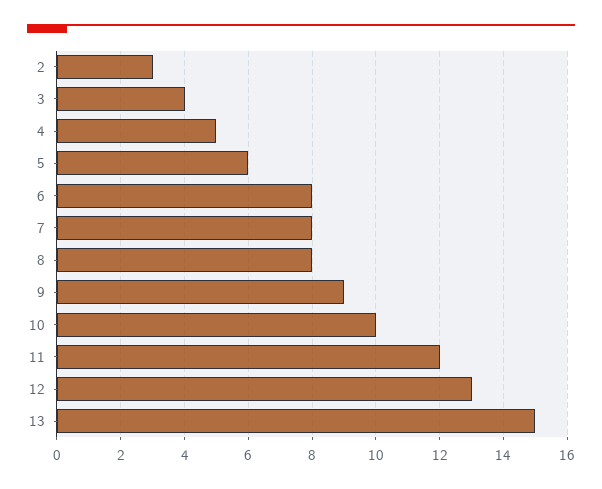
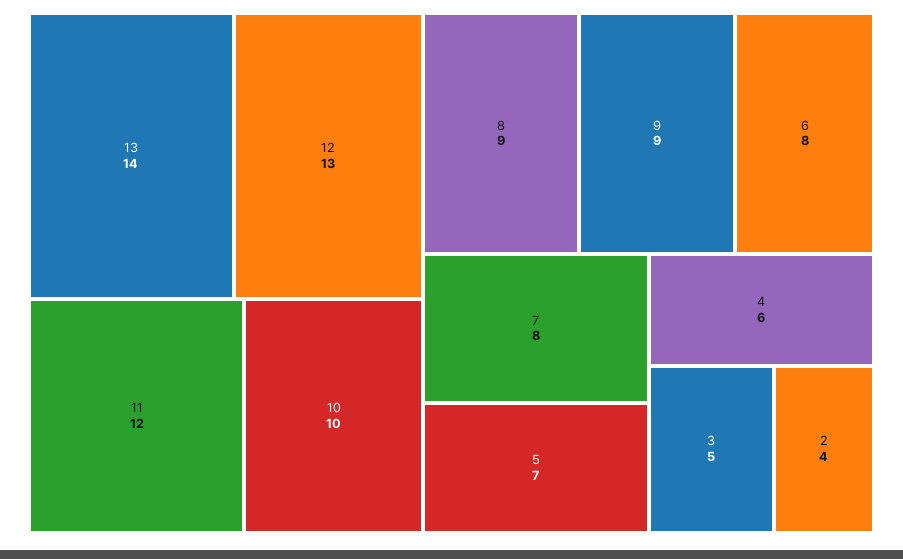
  {
-   "2": 3,
+   "2": 4,
-   "3": 4,
+   "3": 5,
-   "4": 5,
+   "4": 6,
-   "5": 6,
+   "5": 7,
    "6": 8,
    "7": 8,
-   "8": 8,
+   "8": 9,
    "9": 9,
    "10": 10,
    "11": 12,
    "12": 13,
-   "13": 15
+   "13": 14
  }

